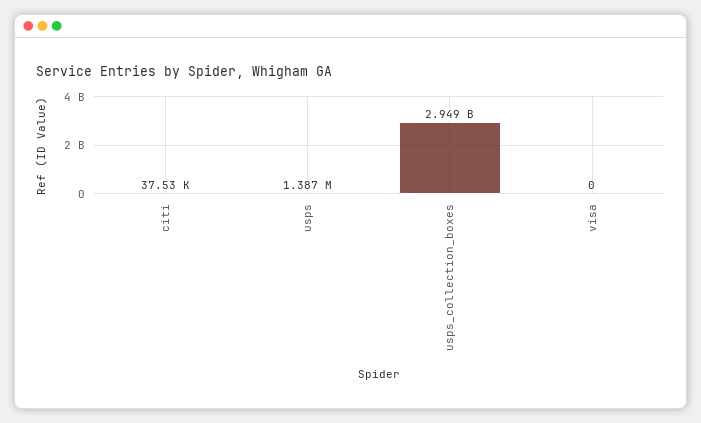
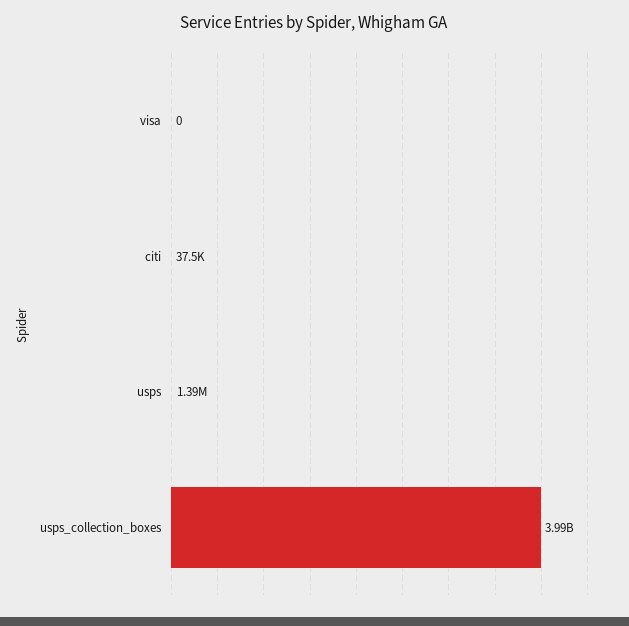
  {
    "citi": 37530,
    "usps": 1387000,
-   "usps_collection_boxes": 2949000000,
+   "usps_collection_boxes": 3990000000,
    "visa": 0
  }

